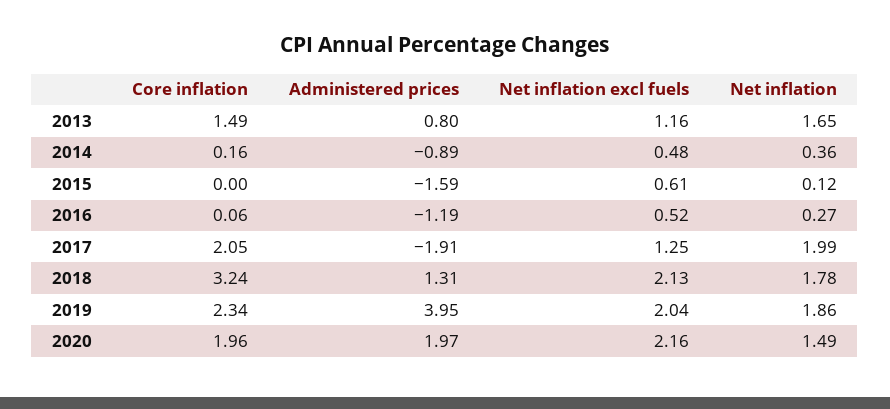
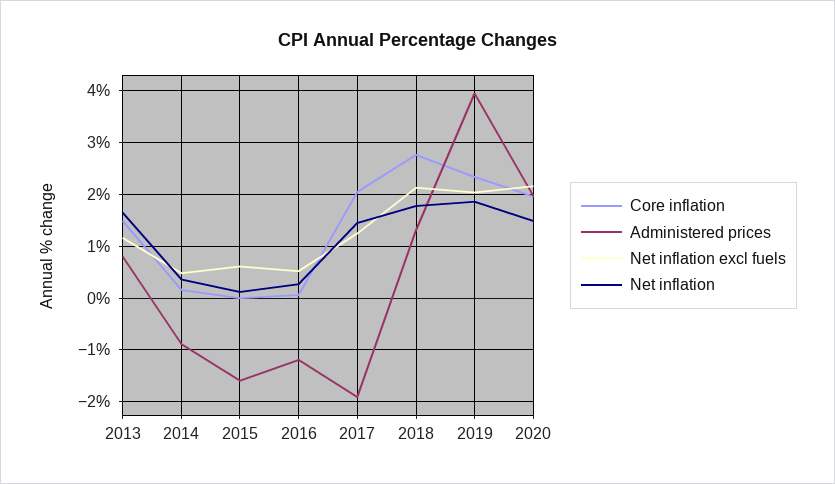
  {
    "Core inflation": {
      "2013": 1.49,
      "2014": 0.16,
      "2015": 0,
      "2016": 0.06,
      "2017": 2.05,
-     "2018": 3.24,
+     "2018": 2.8,
      "2019": 2.34,
      "2020": 1.96
    },
    "Administered prices": {
      "2013": 0.8,
      "2014": -0.89,
      "2015": -1.59,
      "2016": -1.19,
      "2017": -1.91,
      "2018": 1.31,
      "2019": 3.95,
      "2020": 1.97
    },
    "Net inflation excl fuels": {
      "2013": 1.16,
      "2014": 0.48,
      "2015": 0.61,
      "2016": 0.52,
      "2017": 1.25,
      "2018": 2.13,
      "2019": 2.04,
      "2020": 2.16
    },
    "Net inflation": {
      "2013": 1.65,
      "2014": 0.36,
      "2015": 0.12,
      "2016": 0.27,
-     "2017": 1.99,
+     "2017": 1.4,
      "2018": 1.78,
      "2019": 1.86,
      "2020": 1.49
    }
  }

